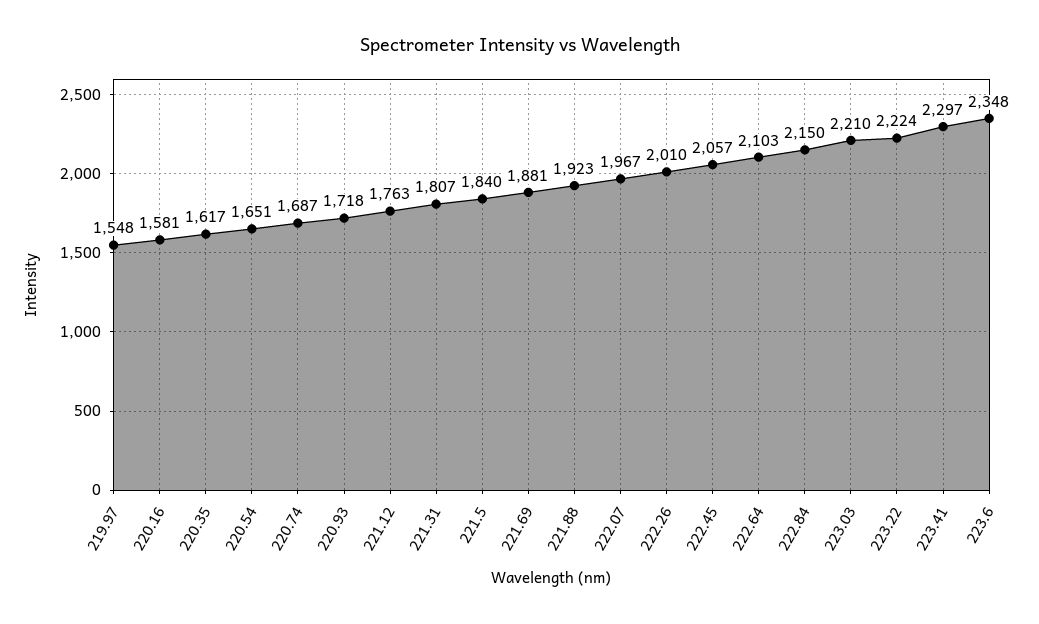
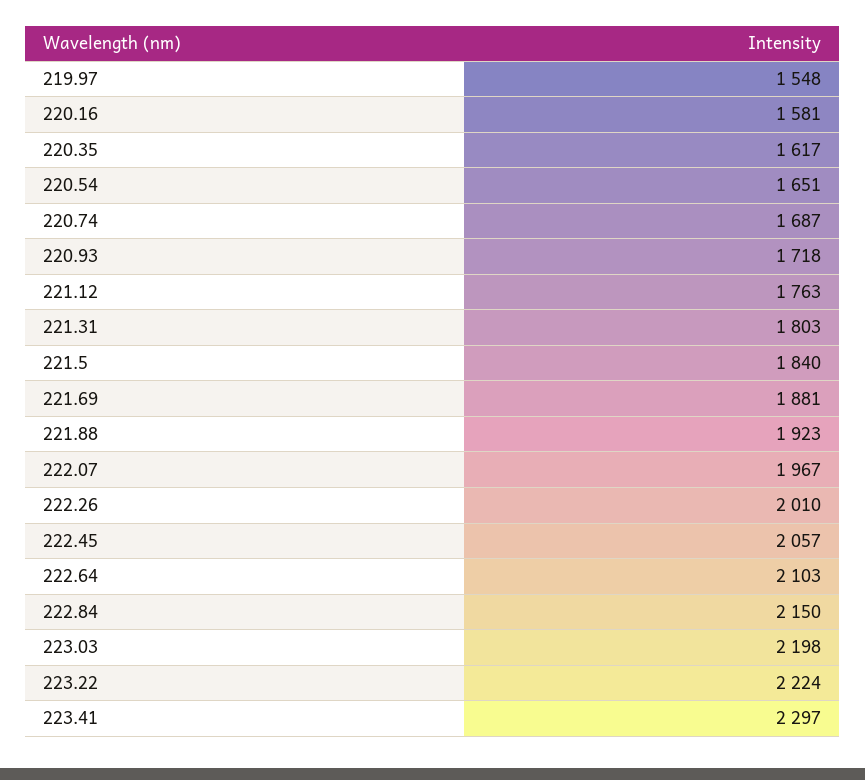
  {
    "219.97": 1548,
    "220.16": 1581,
    "220.35": 1617,
    "220.54": 1651,
    "220.74": 1687,
    "220.93": 1718,
    "221.12": 1763,
-   "221.31": 1807,
+   "221.31": 1803,
    "221.5": 1840,
    "221.69": 1881,
    "221.88": 1923,
    "222.07": 1967,
    "222.26": 2010,
    "222.45": 2057,
    "222.64": 2103,
    "222.84": 2150,
-   "223.03": 2210,
+   "223.03": 2198,
    "223.22": 2224,
-   "223.41": 2297,
+   "223.41": 2297
-   "223.6": 2348
  }

